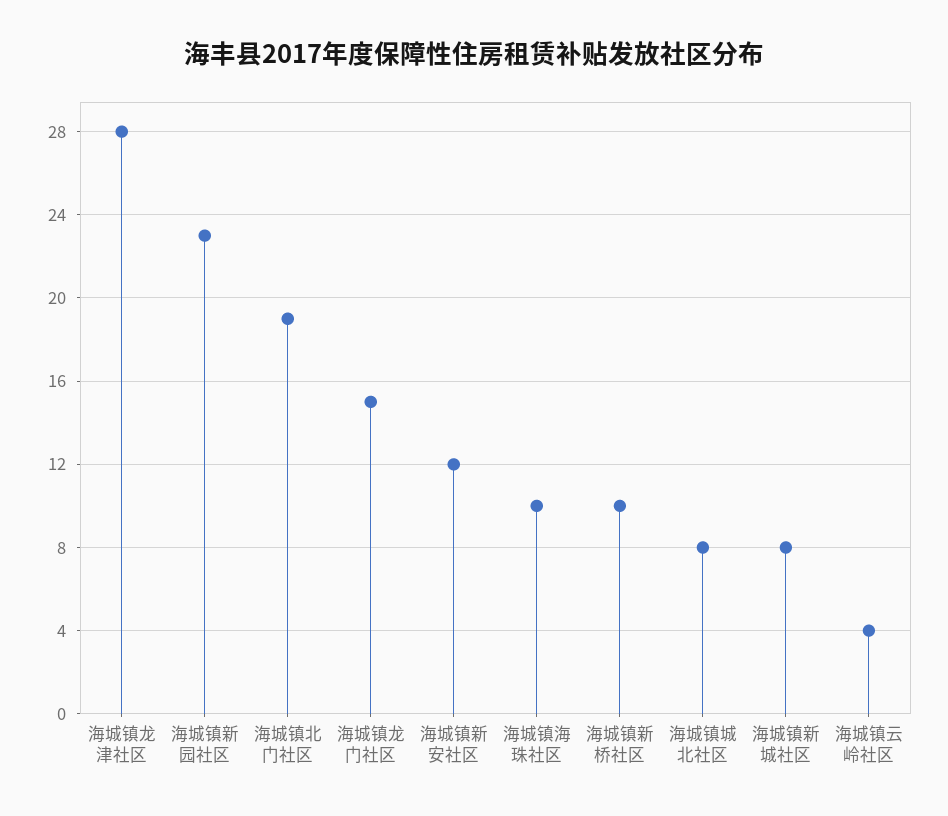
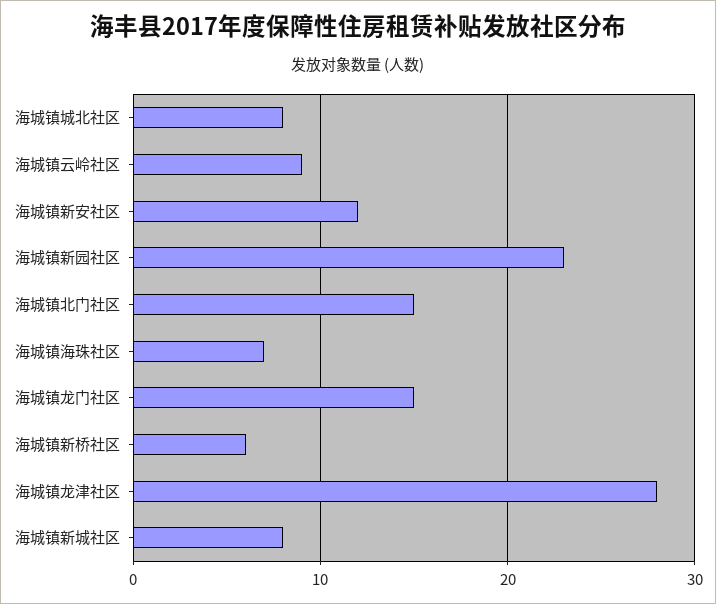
  {
    "海城镇龙津社区": 28,
    "海城镇新园社区": 23,
-   "海城镇北门社区": 19,
+   "海城镇北门社区": 15,
    "海城镇龙门社区": 15,
    "海城镇新安社区": 12,
-   "海城镇海珠社区": 10,
+   "海城镇海珠社区": 7,
-   "海城镇新桥社区": 10,
+   "海城镇新桥社区": 6,
    "海城镇城北社区": 8,
    "海城镇新城社区": 8,
-   "海城镇云岭社区": 4
+   "海城镇云岭社区": 9
  }

